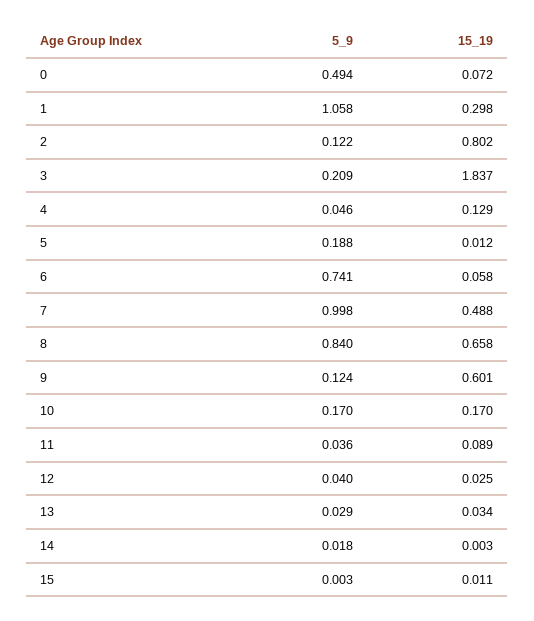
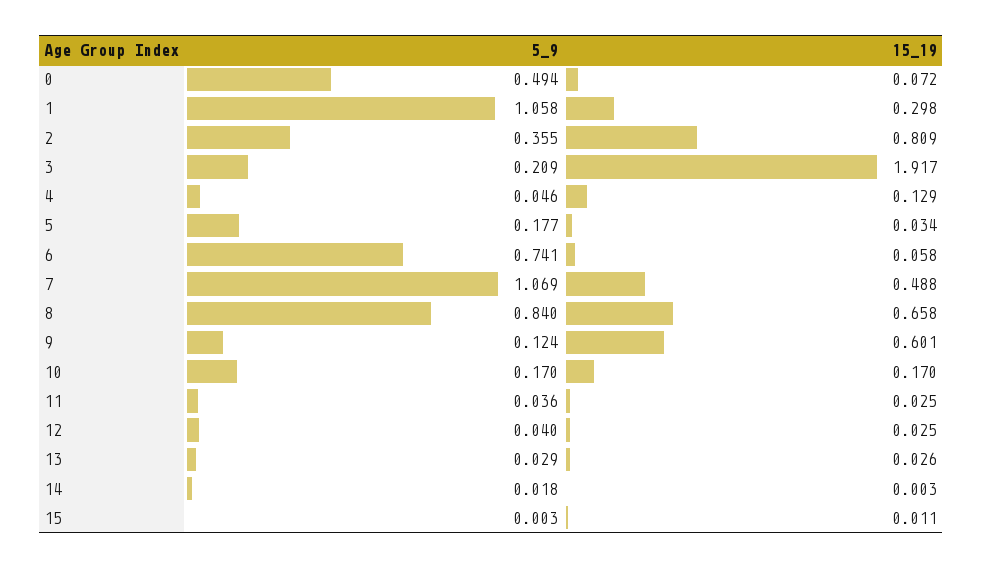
  {
    "5_9": {
      "0": 0.494,
      "1": 1.058,
-     "2": 0.122,
+     "2": 0.355,
      "3": 0.209,
      "4": 0.046,
-     "5": 0.188,
+     "5": 0.177,
      "6": 0.741,
-     "7": 0.998,
+     "7": 1.069,
      "8": 0.84,
      "9": 0.124,
      "10": 0.17,
      "11": 0.036,
      "12": 0.04,
      "13": 0.029,
      "14": 0.018,
      "15": 0.003
    },
    "15_19": {
      "0": 0.072,
      "1": 0.298,
-     "2": 0.802,
+     "2": 0.809,
-     "3": 1.837,
+     "3": 1.917,
      "4": 0.129,
-     "5": 0.012,
+     "5": 0.034,
      "6": 0.058,
      "7": 0.488,
      "8": 0.658,
      "9": 0.601,
      "10": 0.17,
-     "11": 0.089,
+     "11": 0.025,
      "12": 0.025,
-     "13": 0.034,
+     "13": 0.026,
      "14": 0.003,
      "15": 0.011
    }
  }

